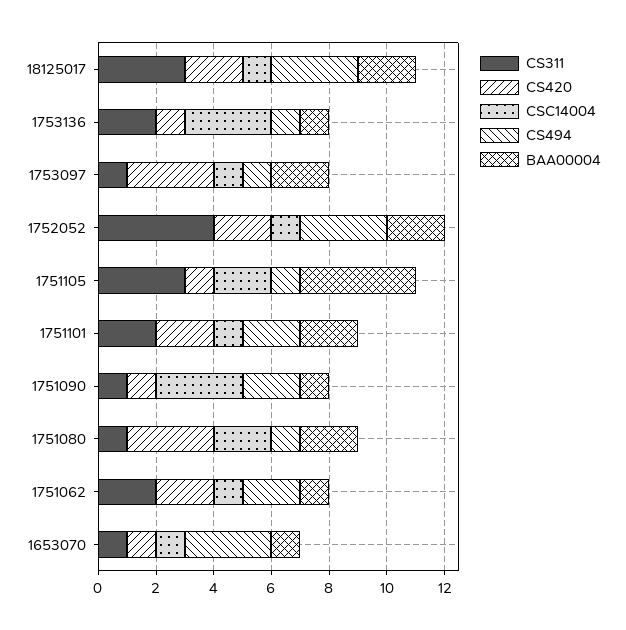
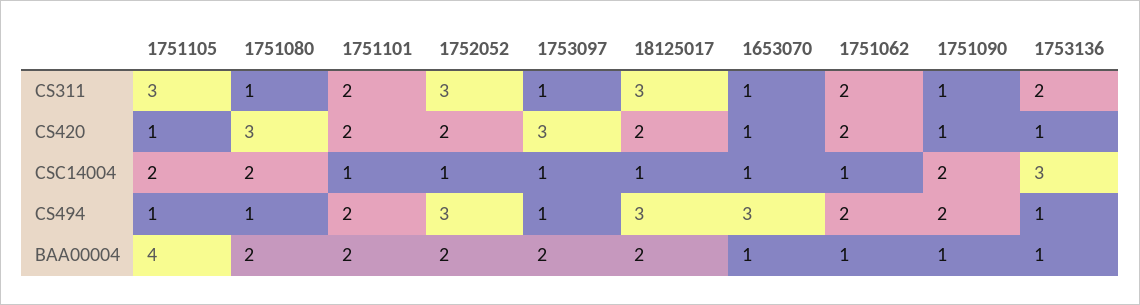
  {
    "CS311": {
      "18125017": 3,
      "1753136": 2,
      "1753097": 1,
-     "1752052": 4,
+     "1752052": 3,
      "1751105": 3,
      "1751101": 2,
      "1751090": 1,
      "1751080": 1,
      "1751062": 2,
      "1653070": 1
    },
    "CS420": {
      "18125017": 2,
      "1753136": 1,
      "1753097": 3,
      "1752052": 2,
      "1751105": 1,
      "1751101": 2,
      "1751090": 1,
      "1751080": 3,
      "1751062": 2,
      "1653070": 1
    },
    "CSC14004": {
      "18125017": 1,
      "1753136": 3,
      "1753097": 1,
      "1752052": 1,
      "1751105": 2,
      "1751101": 1,
-     "1751090": 3,
+     "1751090": 2,
      "1751080": 2,
      "1751062": 1,
      "1653070": 1
    },
    "CS494": {
      "18125017": 3,
      "1753136": 1,
      "1753097": 1,
      "1752052": 3,
      "1751105": 1,
      "1751101": 2,
      "1751090": 2,
      "1751080": 1,
      "1751062": 2,
      "1653070": 3
    },
    "BAA00004": {
      "18125017": 2,
      "1753136": 1,
      "1753097": 2,
      "1752052": 2,
      "1751105": 4,
      "1751101": 2,
      "1751090": 1,
      "1751080": 2,
      "1751062": 1,
      "1653070": 1
    }
  }

